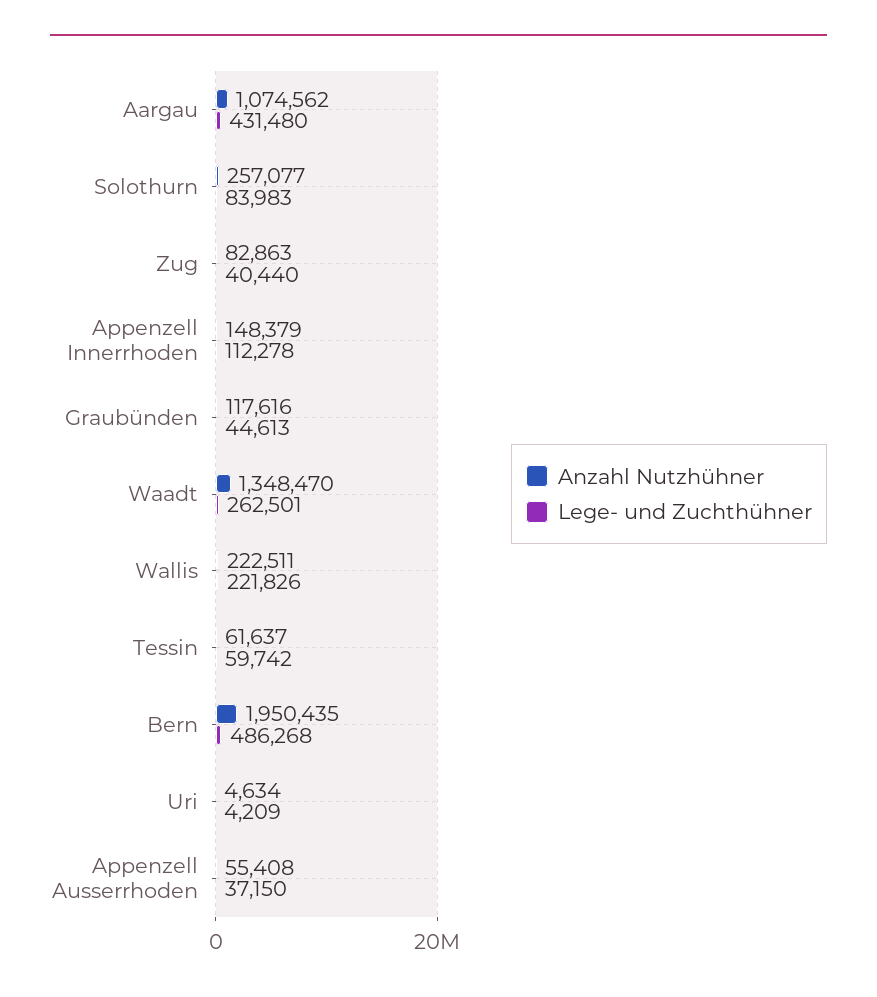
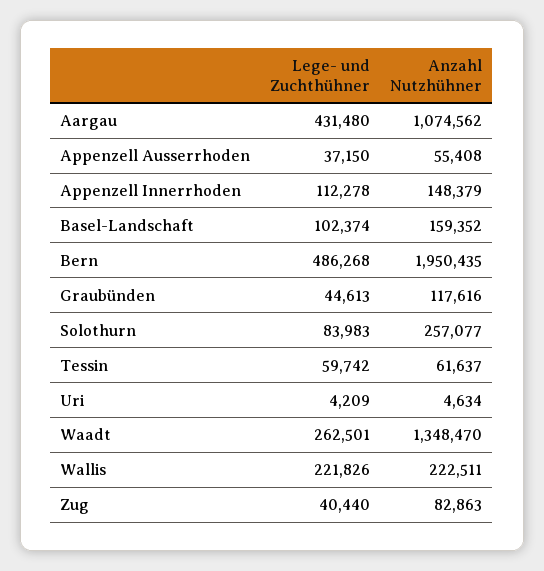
  {
    "Anzahl Nutzhühner": {
      "Aargau": 1074562,
      "Solothurn": 257077,
      "Zug": 82863,
      "Appenzell Innerrhoden": 148379,
      "Graubünden": 117616,
      "Waadt": 1348470,
      "Wallis": 222511,
      "Tessin": 61637,
      "Bern": 1950435,
      "Uri": 4634,
-     "Appenzell Ausserrhoden": 55408
+     "Appenzell Ausserrhoden": 55408,
+     "Basel-Landschaft": 159352
    },
    "Lege- und Zuchthühner": {
      "Aargau": 431480,
      "Solothurn": 83983,
      "Zug": 40440,
      "Appenzell Innerrhoden": 112278,
      "Graubünden": 44613,
      "Waadt": 262501,
      "Wallis": 221826,
      "Tessin": 59742,
      "Bern": 486268,
      "Uri": 4209,
-     "Appenzell Ausserrhoden": 37150
+     "Appenzell Ausserrhoden": 37150,
+     "Basel-Landschaft": 102374
    }
  }

